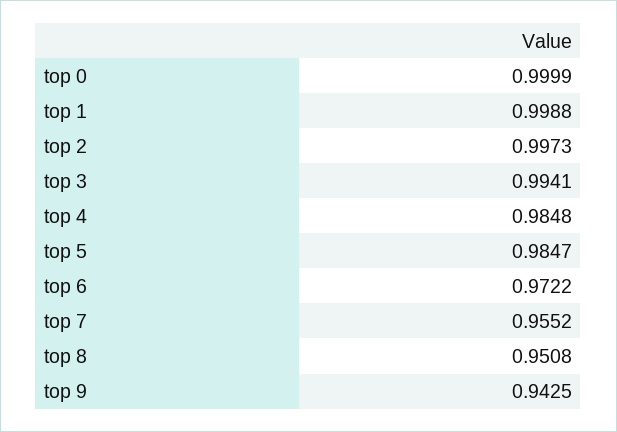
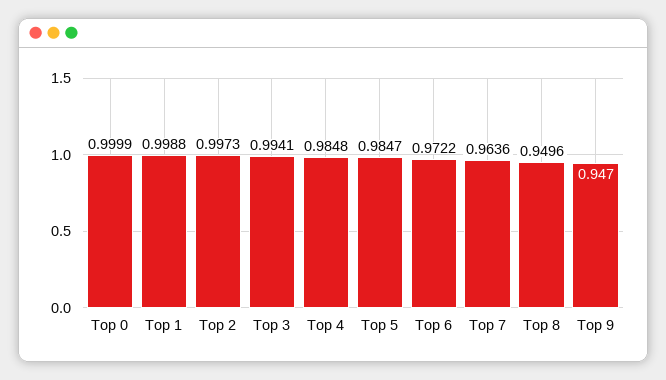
  {
    "top 0": 0.9999,
    "top 1": 0.9988,
    "top 2": 0.9973,
    "top 3": 0.9941,
    "top 4": 0.9848,
    "top 5": 0.9847,
    "top 6": 0.9722,
-   "top 7": 0.9552,
+   "top 7": 0.9636,
-   "top 8": 0.9508,
+   "top 8": 0.9496,
-   "top 9": 0.9425
+   "top 9": 0.947
  }

